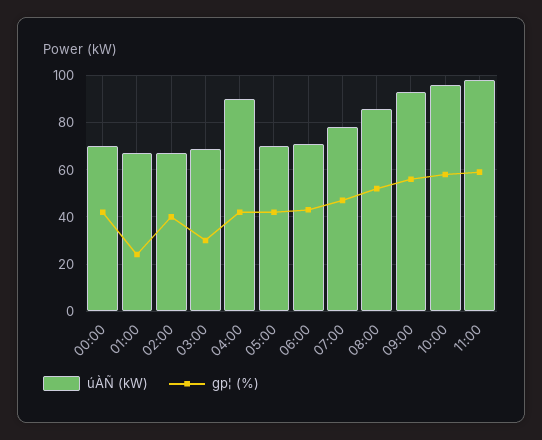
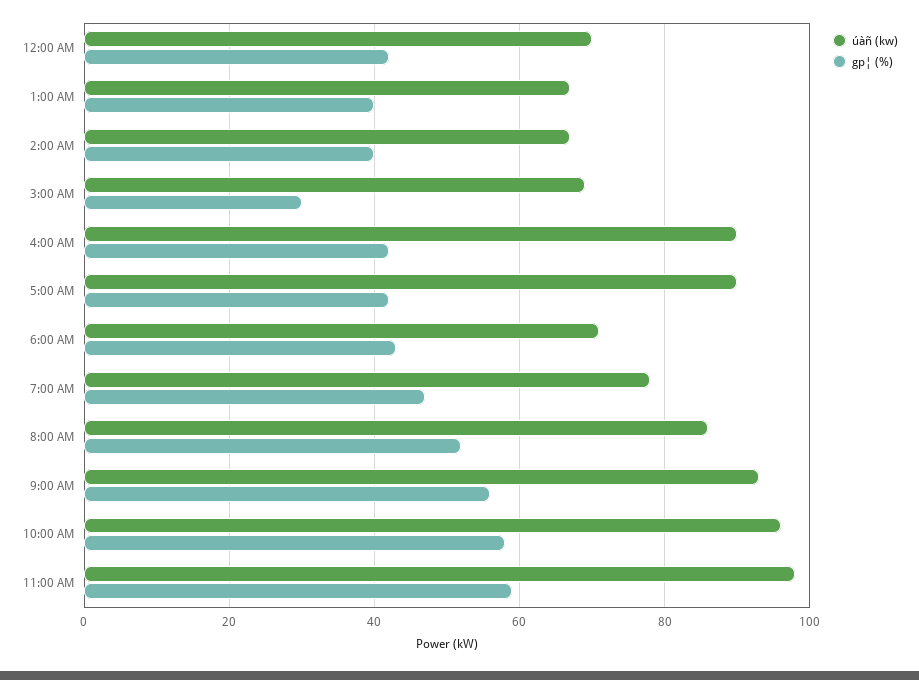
  {
    "úÀÑ (kW)": {
      "00:00": 70,
      "01:00": 65,
      "02:00": 65,
      "03:00": 70,
      "04:00": 90,
-     "05:00": 70,
+     "05:00": 90,
      "06:00": 70,
      "07:00": 80,
      "08:00": 85,
      "09:00": 95,
      "10:00": 95,
      "11:00": 100
    },
    "gp¦ (%)": {
      "00:00": 40,
-     "01:00": 25,
+     "01:00": 40,
      "02:00": 40,
      "03:00": 30,
      "04:00": 40,
      "05:00": 40,
      "06:00": 45,
      "07:00": 45,
      "08:00": 50,
      "09:00": 55,
      "10:00": 60,
      "11:00": 60
    }
  }

